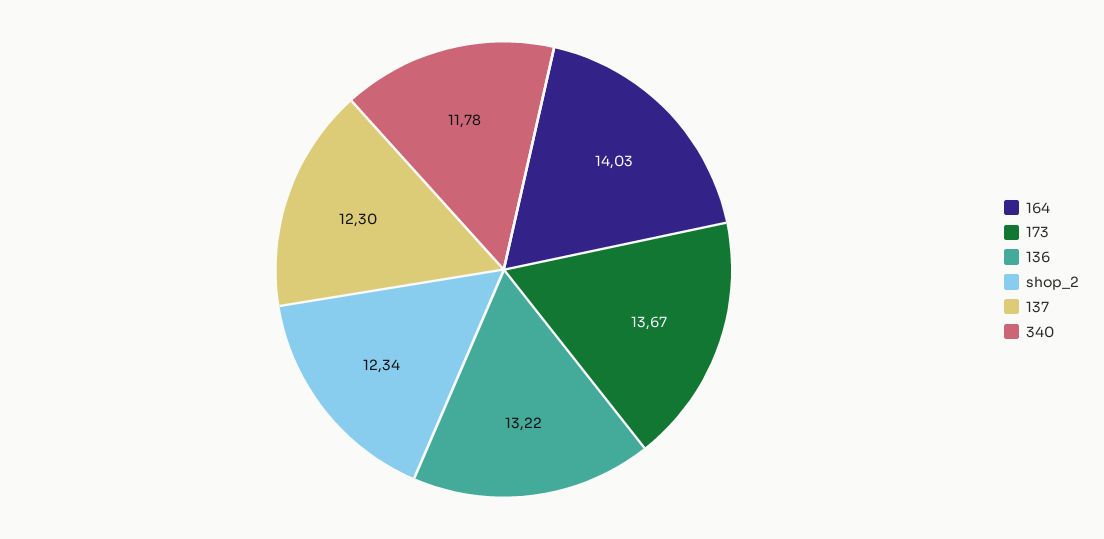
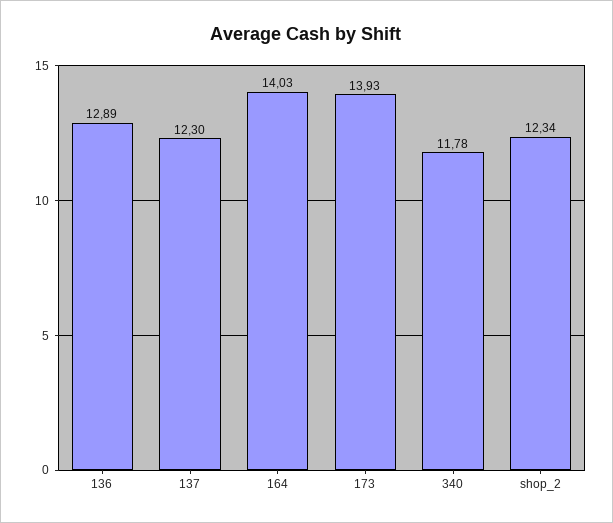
  {
    "164": 14.03,
-   "173": 13.67,
+   "173": 13.93,
-   "136": 13.22,
+   "136": 12.89,
    "shop_2": 12.34,
    "137": 12.3,
    "340": 11.78
  }

